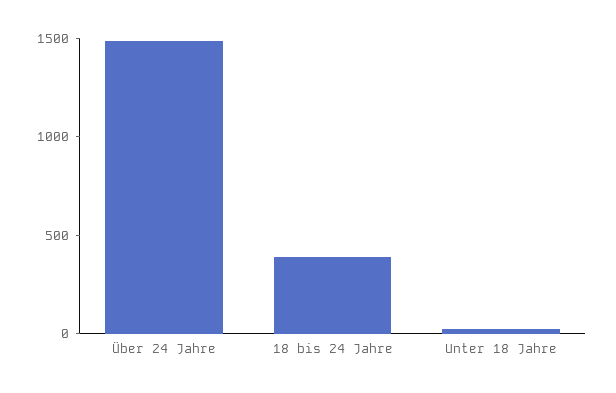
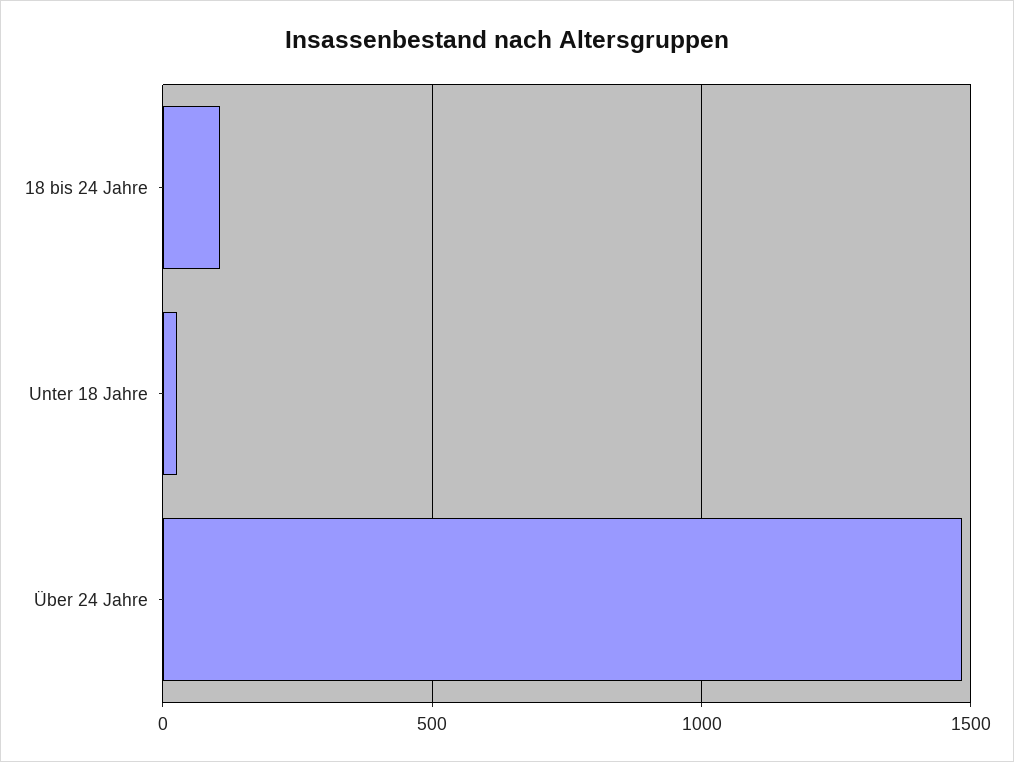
  {
    "Über 24 Jahre": 1500,
-   "18 bis 24 Jahre": 400,
+   "18 bis 24 Jahre": 100,
    "Unter 18 Jahre": 50
  }

